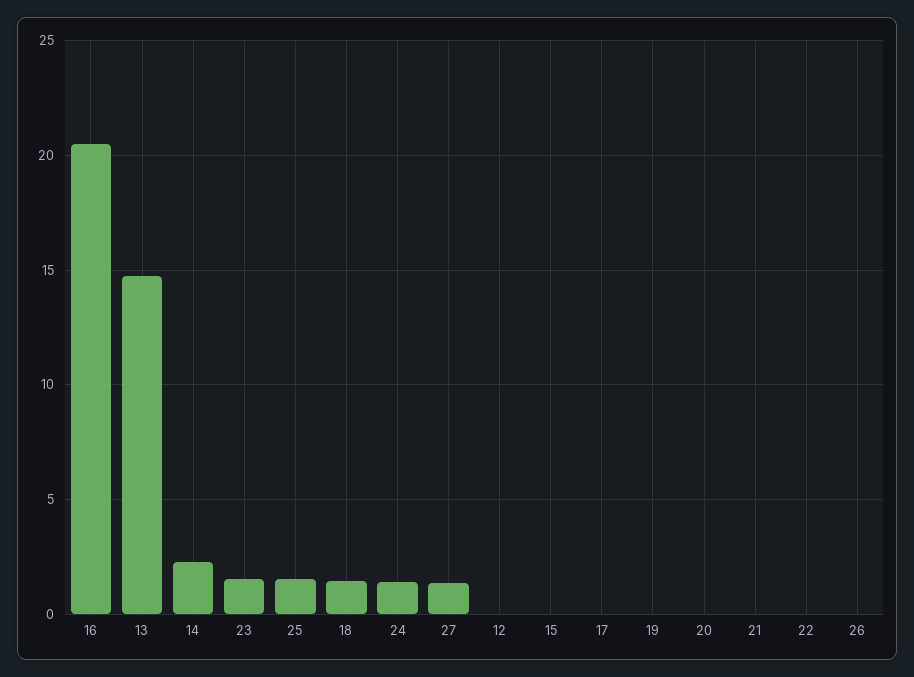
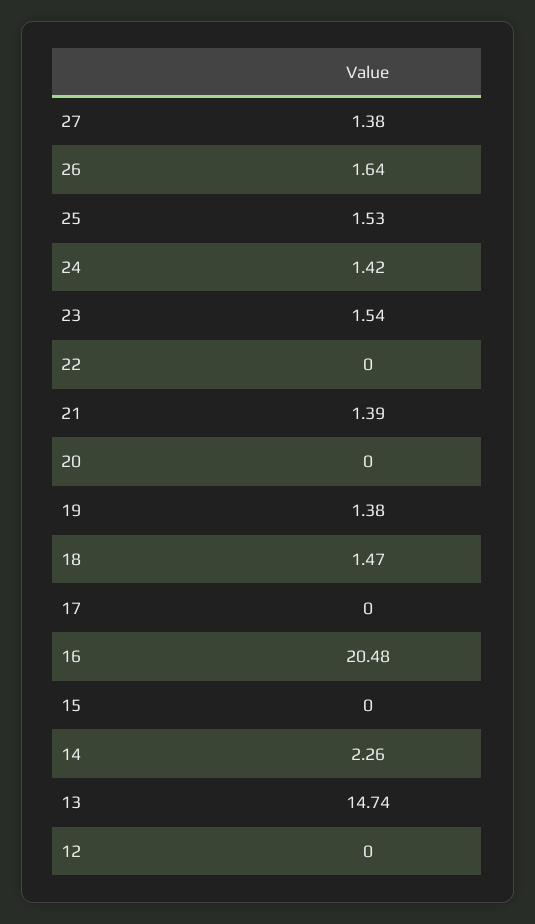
  {
    "16": 20.48,
    "13": 14.74,
    "14": 2.26,
    "23": 1.54,
    "25": 1.53,
    "18": 1.47,
    "24": 1.42,
    "27": 1.38,
    "12": 0,
    "15": 0,
    "17": 0,
-   "19": 0,
+   "19": 1.38,
    "20": 0,
-   "21": 0,
+   "21": 1.39,
    "22": 0,
-   "26": 0
+   "26": 1.64
  }

